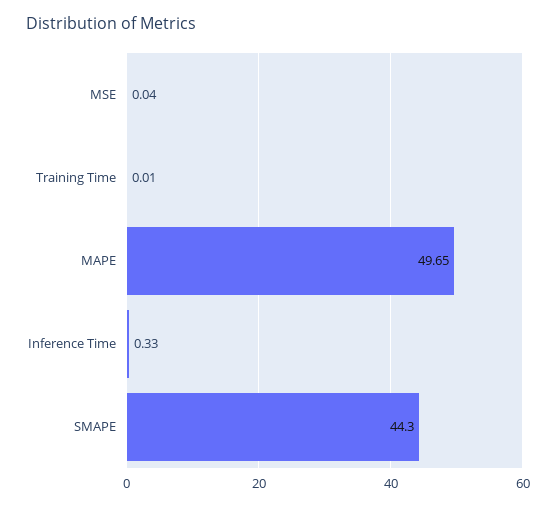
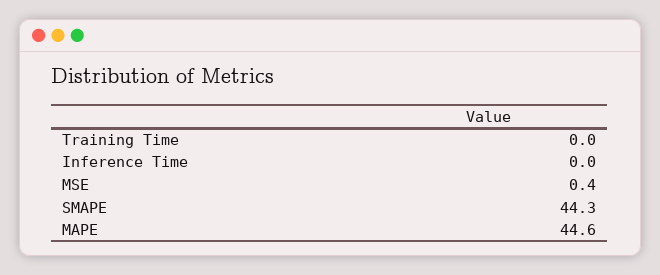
  {
-   "MSE": 0.04,
+   "MSE": 0.4,
    "Training Time": 0.01,
-   "MAPE": 49.65,
+   "MAPE": 44.6,
-   "Inference Time": 0.33,
+   "Inference Time": 0,
    "SMAPE": 44.3
  }

